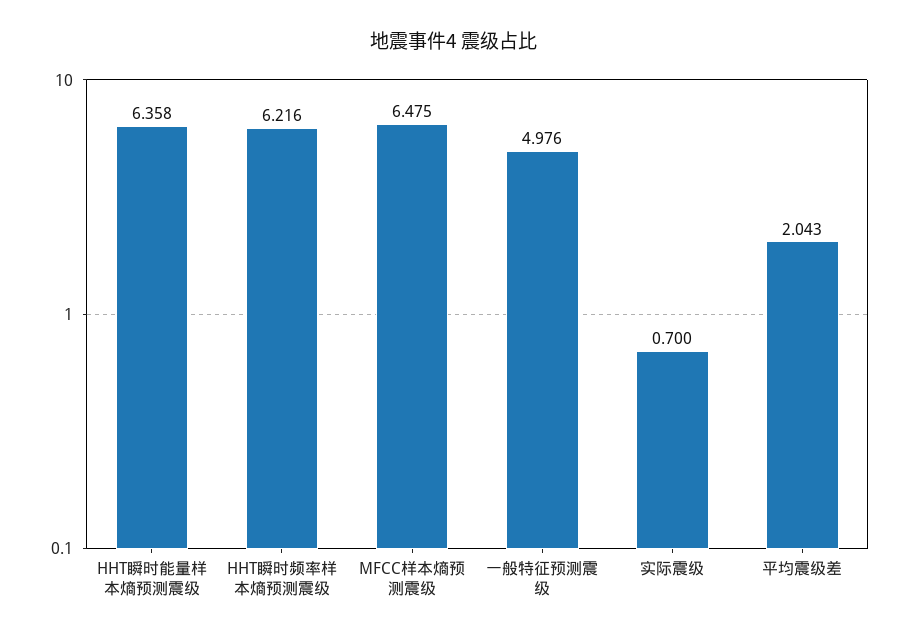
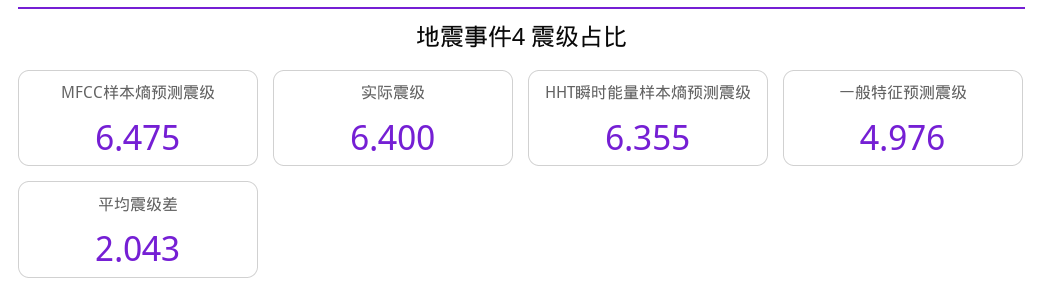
  {
-   "HHT瞬时能量样本熵预测震级": 6.358,
+   "HHT瞬时能量样本熵预测震级": 6.355,
-   "HHT瞬时频率样本熵预测震级": 6.216,
    "MFCC样本熵预测震级": 6.475,
    "一般特征预测震级": 4.976,
-   "实际震级": 0.7,
+   "实际震级": 6.4,
    "平均震级差": 2.043
  }

